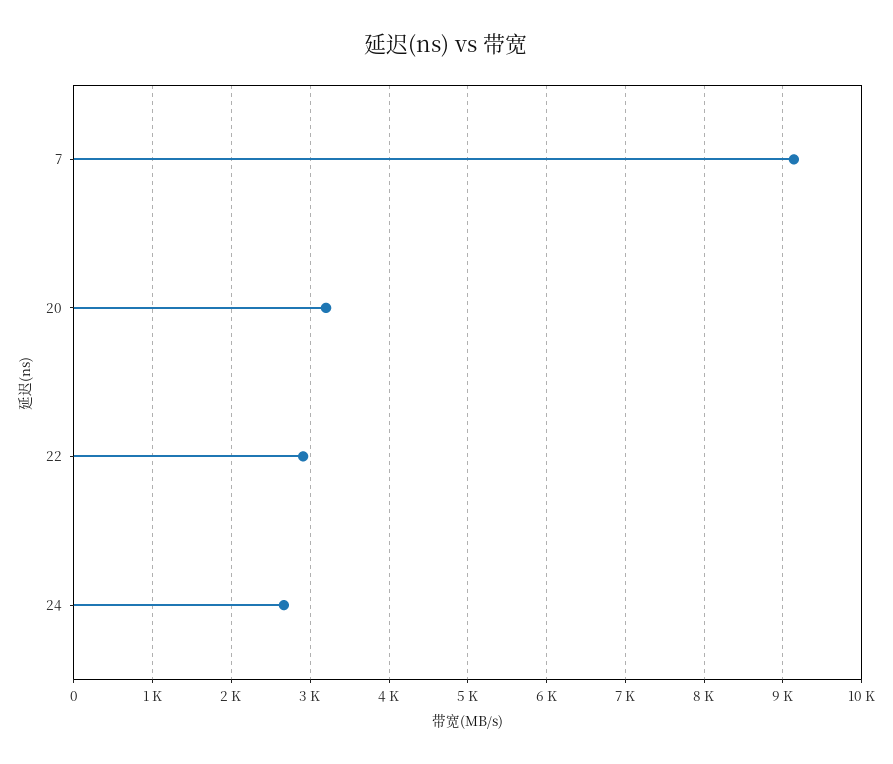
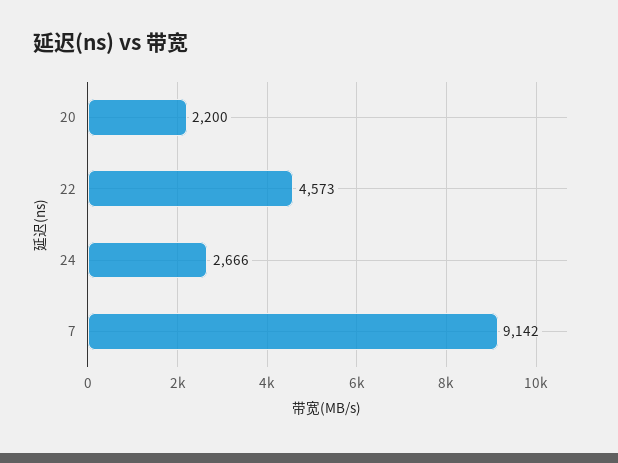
  {
    "7": 9142,
-   "20": 3200,
+   "20": 2200,
-   "22": 2900,
+   "22": 4573,
    "24": 2666
  }

